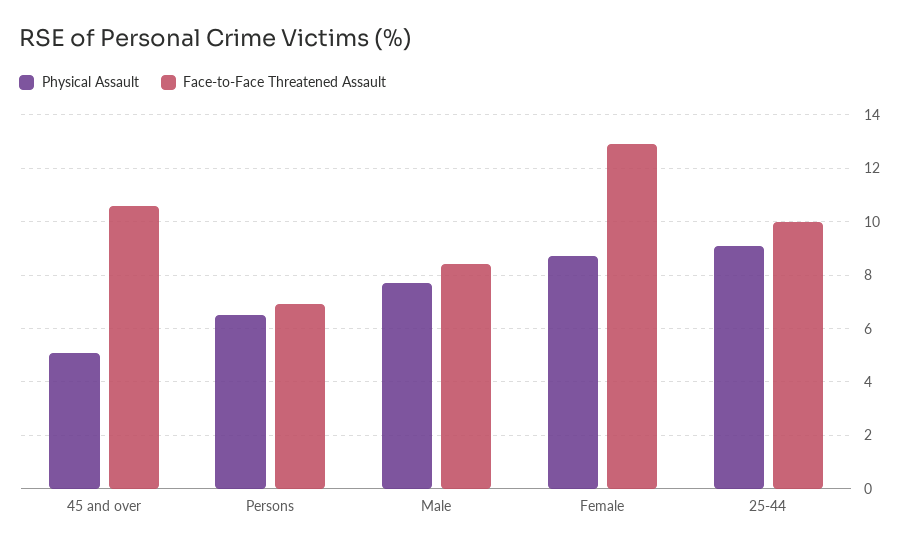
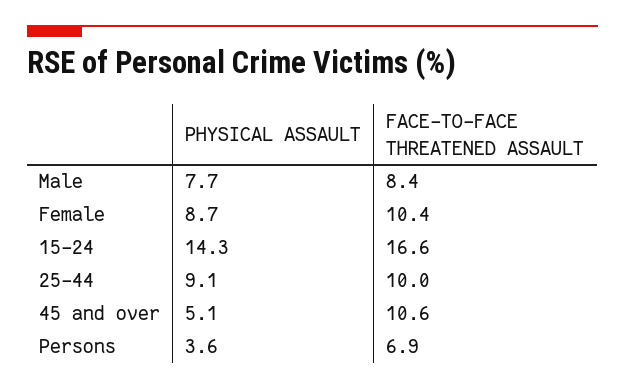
  {
    "Physical Assault": {
      "45 and over": 5.1,
-     "Persons": 6.5,
+     "Persons": 3.6,
      "Male": 7.7,
      "Female": 8.7,
-     "25-44": 9.1
+     "25-44": 9.1,
+     "15-24": 14.3
    },
    "Face-to-Face Threatened Assault": {
      "45 and over": 10.6,
      "Persons": 6.9,
      "Male": 8.4,
-     "Female": 13,
+     "Female": 10.4,
-     "25-44": 10
+     "25-44": 10,
+     "15-24": 16.6
    }
  }

